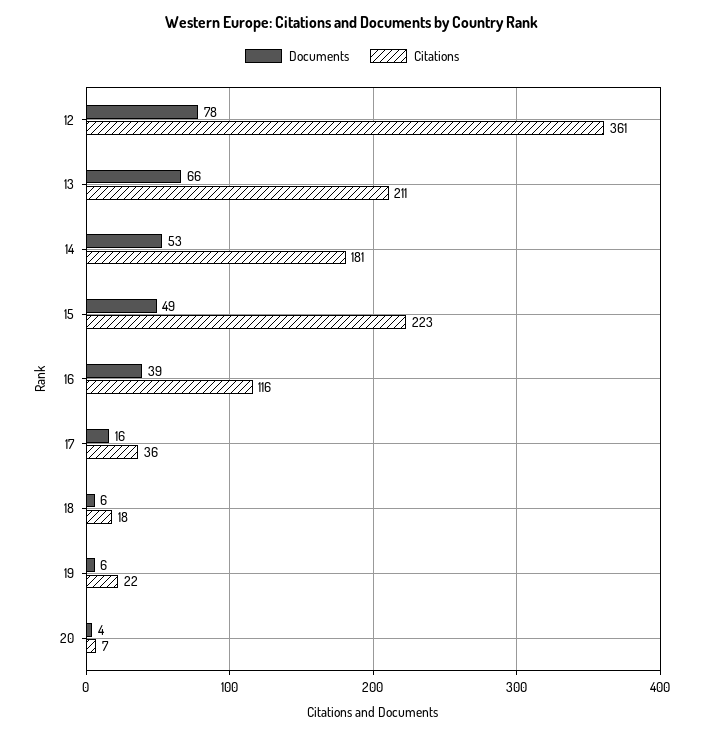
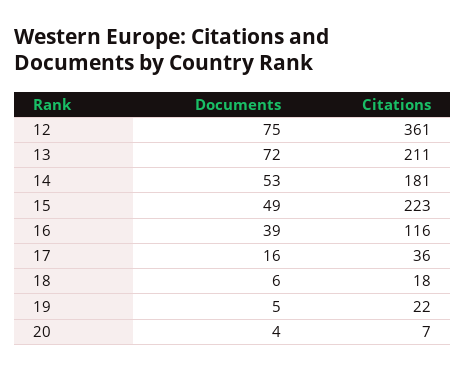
  {
    "Documents": {
-     "12": 78,
+     "12": 75,
-     "13": 66,
+     "13": 72,
      "14": 53,
      "15": 49,
      "16": 39,
      "17": 16,
      "18": 6,
-     "19": 6,
+     "19": 5,
      "20": 4
    },
    "Citations": {
      "12": 361,
      "13": 211,
      "14": 181,
      "15": 223,
      "16": 116,
      "17": 36,
      "18": 18,
      "19": 22,
      "20": 7
    }
  }

